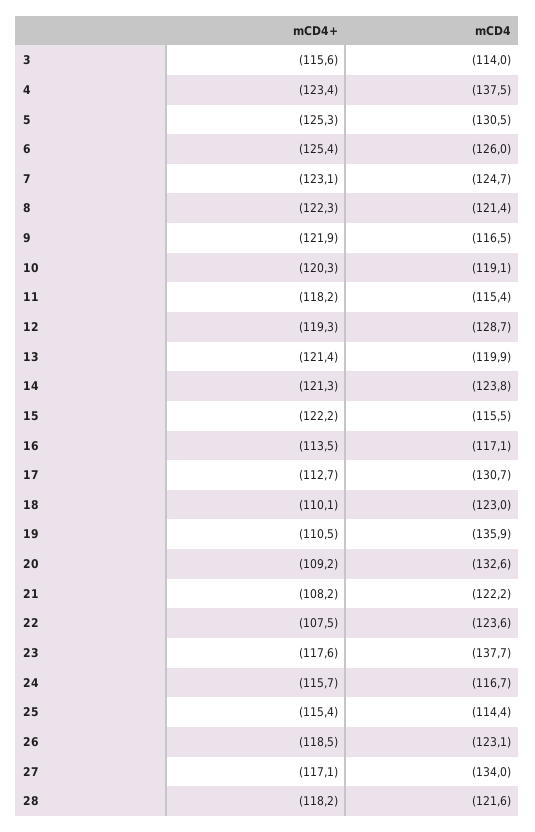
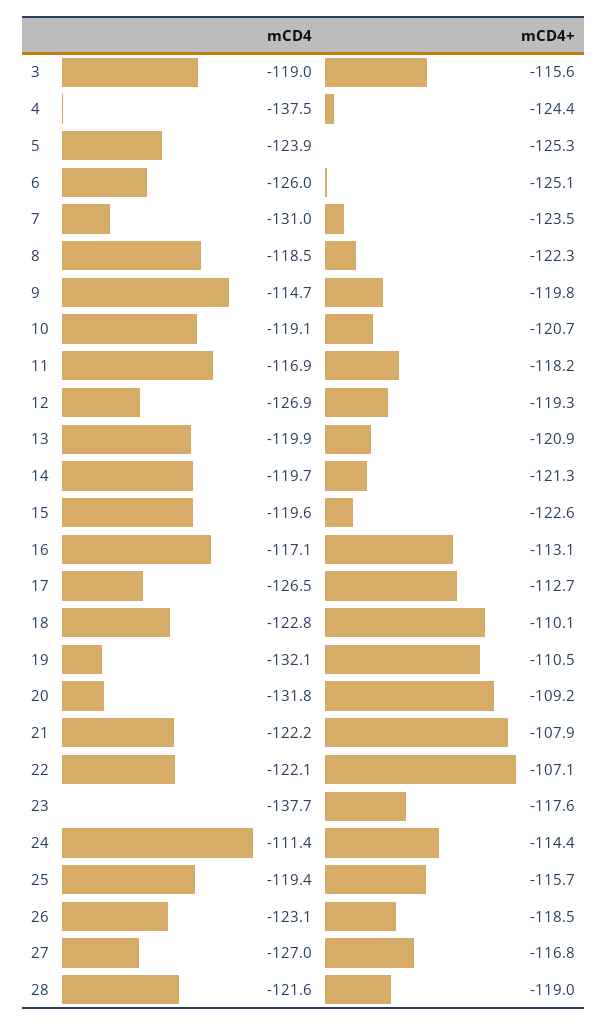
  {
    "mCD4+": {
      "3": -115.6,
-     "4": -123.4,
+     "4": -124.4,
      "5": -125.3,
-     "6": -125.4,
+     "6": -125.1,
-     "7": -123.1,
+     "7": -123.5,
      "8": -122.3,
-     "9": -121.9,
+     "9": -119.8,
-     "10": -120.3,
+     "10": -120.7,
      "11": -118.2,
      "12": -119.3,
-     "13": -121.4,
+     "13": -120.9,
      "14": -121.3,
-     "15": -122.2,
+     "15": -122.6,
-     "16": -113.5,
+     "16": -113.1,
      "17": -112.7,
      "18": -110.1,
      "19": -110.5,
      "20": -109.2,
-     "21": -108.2,
+     "21": -107.9,
-     "22": -107.5,
+     "22": -107.1,
      "23": -117.6,
-     "24": -115.7,
+     "24": -114.4,
-     "25": -115.4,
+     "25": -115.7,
      "26": -118.5,
-     "27": -117.1,
+     "27": -116.8,
-     "28": -118.2
+     "28": -119
    },
    "mCD4": {
-     "3": -114,
+     "3": -119,
      "4": -137.5,
-     "5": -130.5,
+     "5": -123.9,
      "6": -126,
-     "7": -124.7,
+     "7": -131,
-     "8": -121.4,
+     "8": -118.5,
-     "9": -116.5,
+     "9": -114.7,
      "10": -119.1,
-     "11": -115.4,
+     "11": -116.9,
-     "12": -128.7,
+     "12": -126.9,
      "13": -119.9,
-     "14": -123.8,
+     "14": -119.7,
-     "15": -115.5,
+     "15": -119.6,
      "16": -117.1,
-     "17": -130.7,
+     "17": -126.5,
-     "18": -123,
+     "18": -122.8,
-     "19": -135.9,
+     "19": -132.1,
-     "20": -132.6,
+     "20": -131.8,
      "21": -122.2,
-     "22": -123.6,
+     "22": -122.1,
      "23": -137.7,
-     "24": -116.7,
+     "24": -111.4,
-     "25": -114.4,
+     "25": -119.4,
      "26": -123.1,
-     "27": -134,
+     "27": -127,
      "28": -121.6
    }
  }

